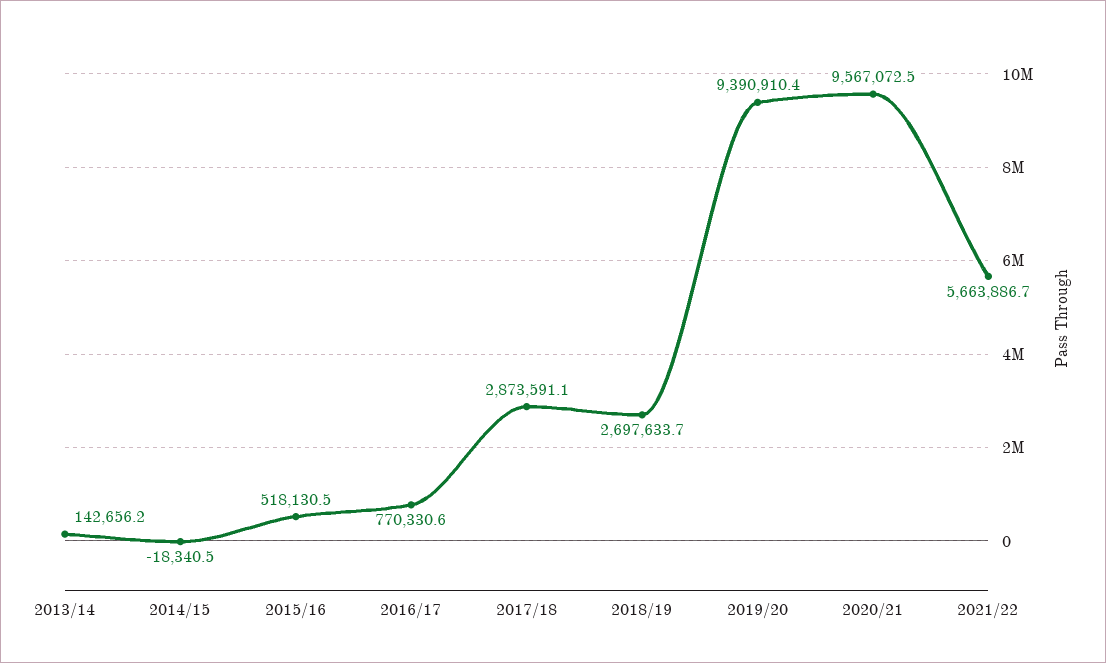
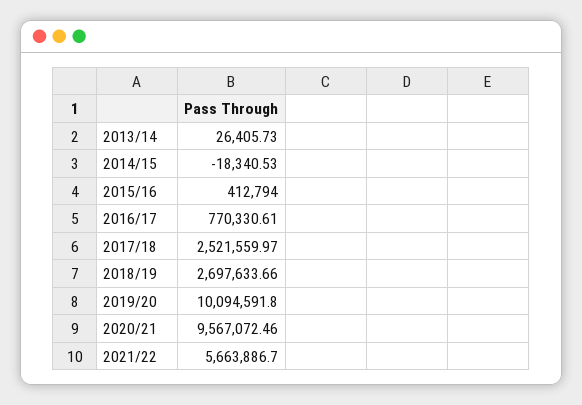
  {
-   "2013/14": 142656.2,
+   "2013/14": 26405.73,
    "2014/15": -18340.53,
-   "2015/16": 518130.5,
+   "2015/16": 412794,
    "2016/17": 770330.61,
-   "2017/18": 2873591.1,
+   "2017/18": 2521559.97,
    "2018/19": 2697633.66,
-   "2019/20": 9390910.4,
+   "2019/20": 10094591.8,
    "2020/21": 9567072.46,
    "2021/22": 5663886.7
  }

